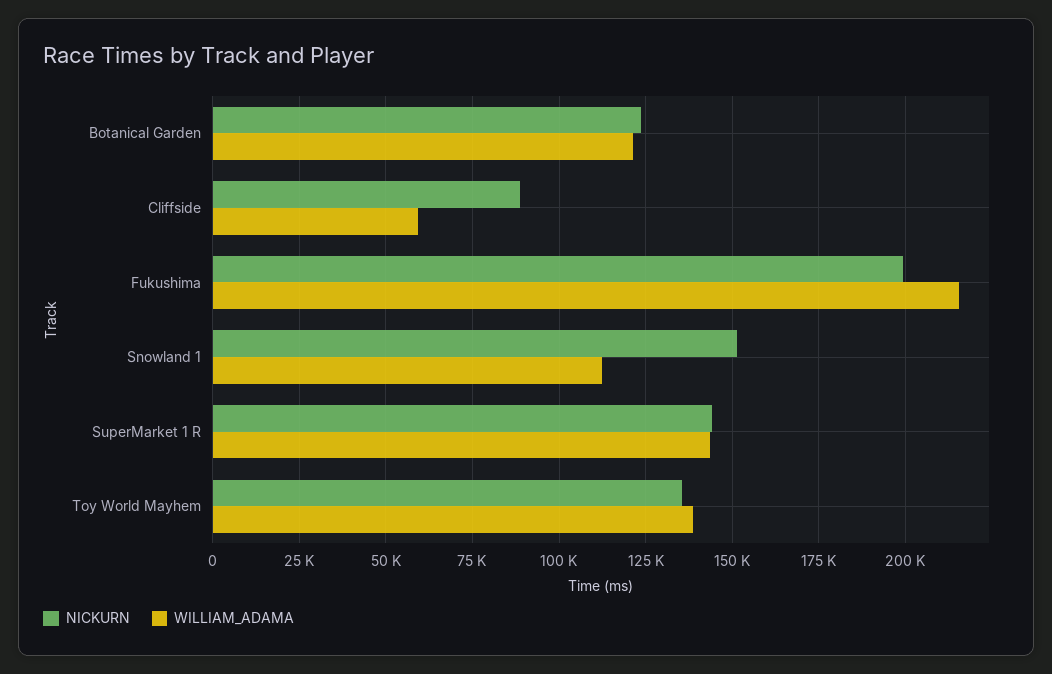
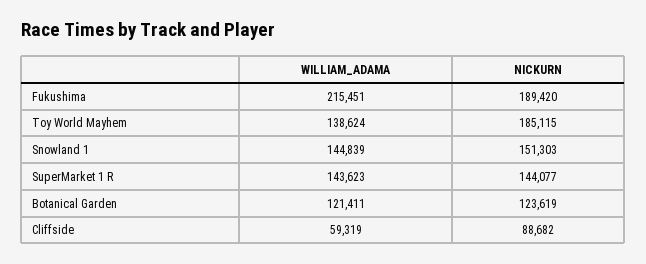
  {
    "NICKURN": {
      "Botanical Garden": 123619,
      "Cliffside": 88682,
-     "Fukushima": 200000,
+     "Fukushima": 189420,
      "Snowland 1": 151303,
      "SuperMarket 1 R": 144077,
-     "Toy World Mayhem": 135000
+     "Toy World Mayhem": 185115
    },
    "WILLIAM_ADAMA": {
      "Botanical Garden": 121411,
      "Cliffside": 59319,
      "Fukushima": 215451,
-     "Snowland 1": 112500,
+     "Snowland 1": 144839,
      "SuperMarket 1 R": 143623,
      "Toy World Mayhem": 138624
    }
  }

